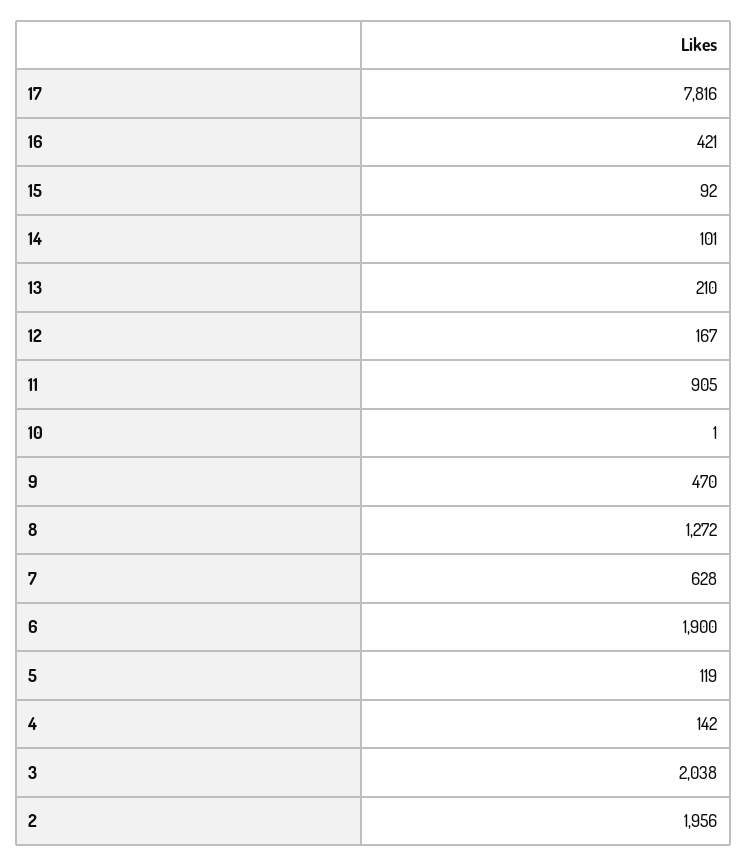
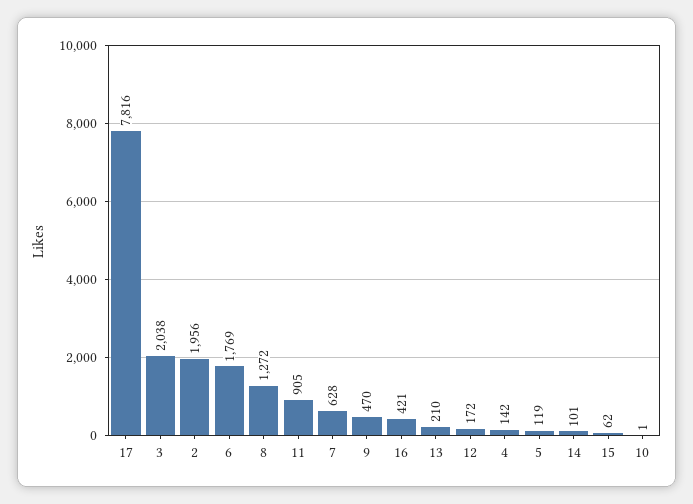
  {
    "17": 7816,
    "16": 421,
-   "15": 92,
+   "15": 62,
    "14": 101,
    "13": 210,
-   "12": 167,
+   "12": 172,
    "11": 905,
    "10": 1,
    "9": 470,
    "8": 1272,
    "7": 628,
-   "6": 1900,
+   "6": 1769,
    "5": 119,
    "4": 142,
    "3": 2038,
    "2": 1956
  }

